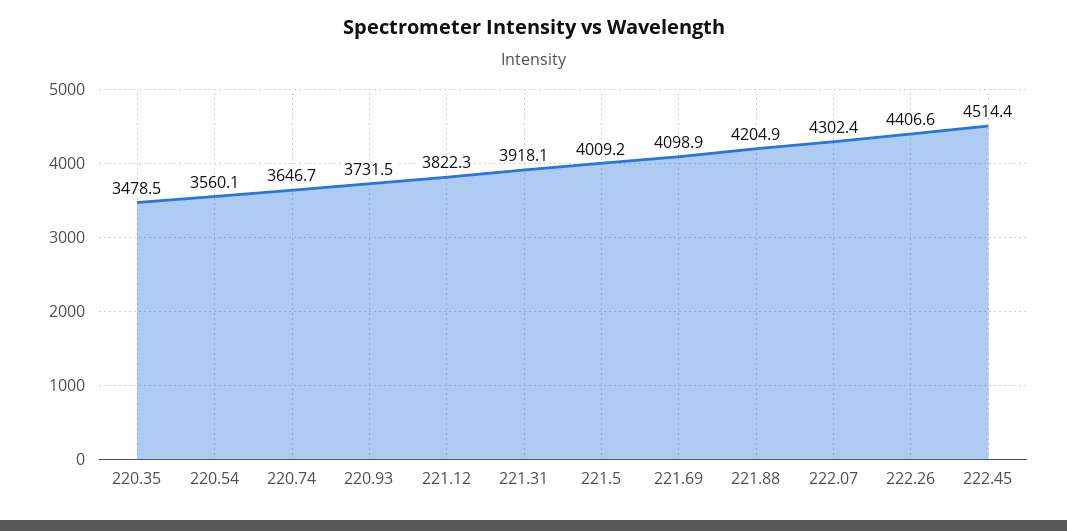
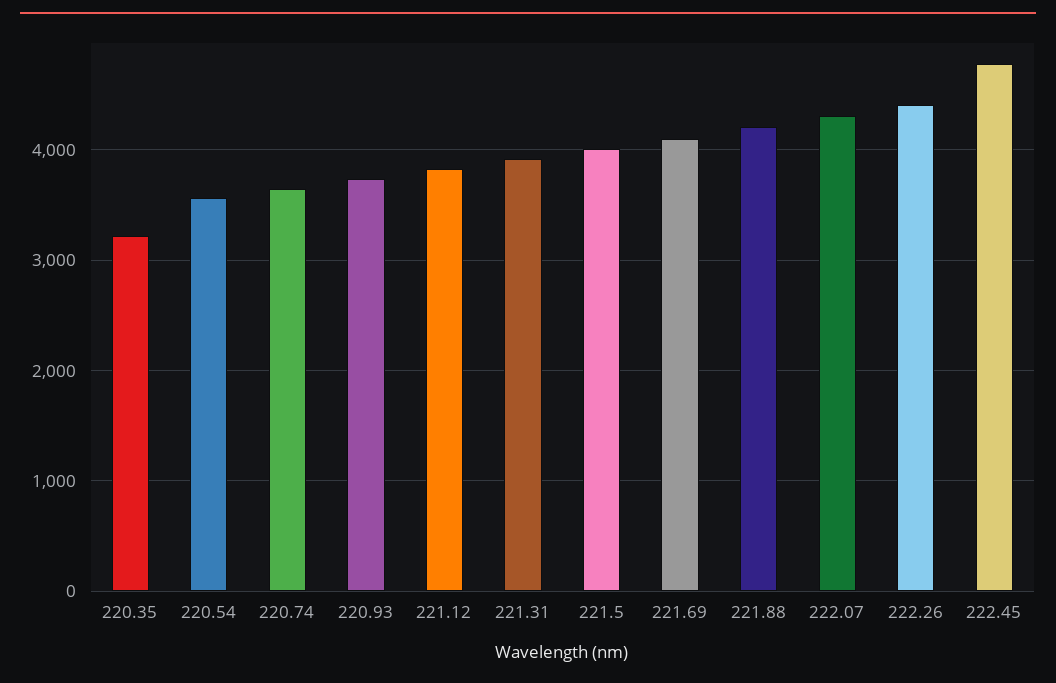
  {
-   "220.35": 3478.5,
+   "220.35": 3200,
    "220.54": 3560.1,
    "220.74": 3646.7,
    "220.93": 3731.5,
    "221.12": 3822.3,
    "221.31": 3918.1,
    "221.5": 4009.2,
    "221.69": 4098.9,
    "221.88": 4204.9,
    "222.07": 4302.4,
    "222.26": 4406.6,
-   "222.45": 4514.4
+   "222.45": 4800
  }

